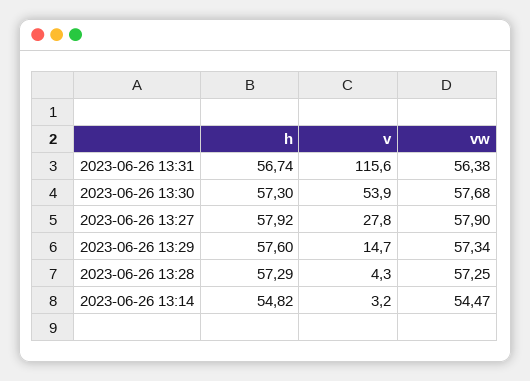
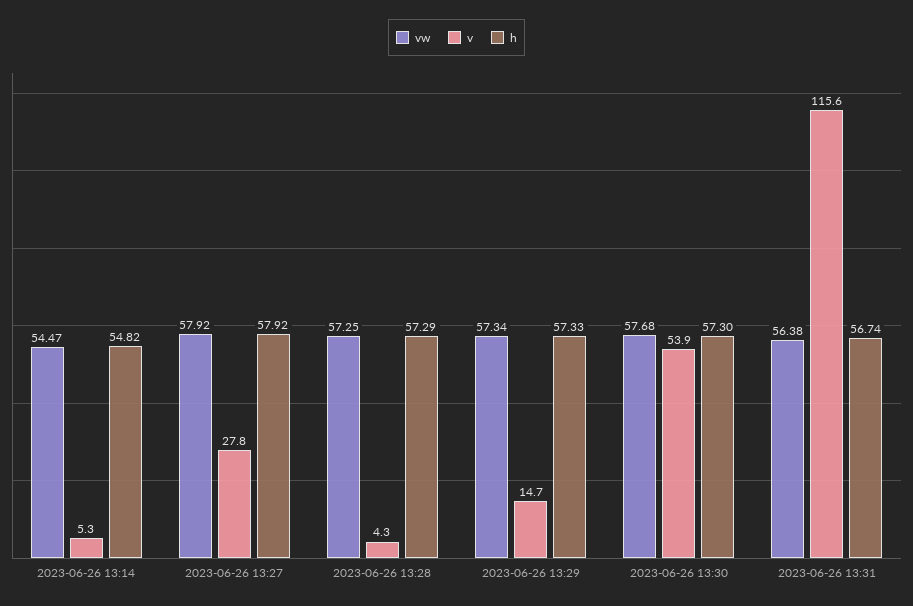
  {
    "h": {
      "2023-06-26 13:31": 56.74,
      "2023-06-26 13:30": 57.3,
      "2023-06-26 13:27": 57.92,
-     "2023-06-26 13:29": 57.6,
+     "2023-06-26 13:29": 57.33,
      "2023-06-26 13:28": 57.29,
      "2023-06-26 13:14": 54.82
    },
    "v": {
      "2023-06-26 13:31": 115.6,
      "2023-06-26 13:30": 53.9,
      "2023-06-26 13:27": 27.8,
      "2023-06-26 13:29": 14.7,
      "2023-06-26 13:28": 4.3,
-     "2023-06-26 13:14": 3.2
+     "2023-06-26 13:14": 5.3
    },
    "vw": {
      "2023-06-26 13:31": 56.38,
      "2023-06-26 13:30": 57.68,
-     "2023-06-26 13:27": 57.9,
+     "2023-06-26 13:27": 57.92,
      "2023-06-26 13:29": 57.34,
      "2023-06-26 13:28": 57.25,
      "2023-06-26 13:14": 54.47
    }
  }

